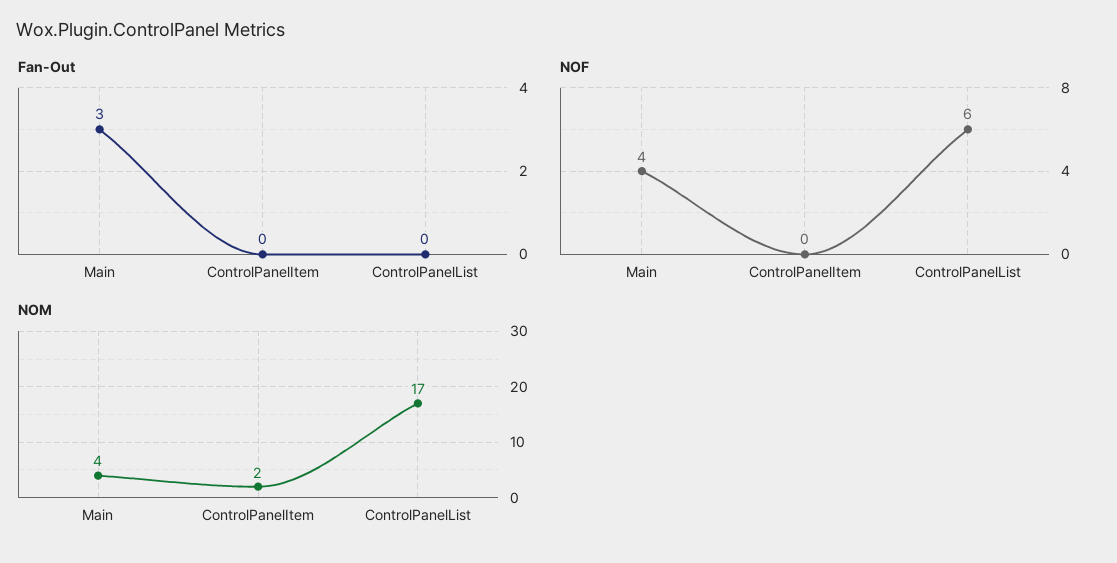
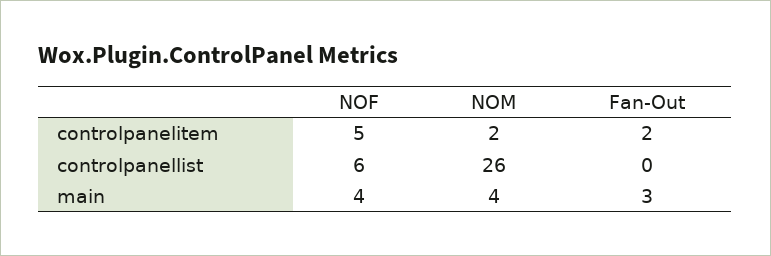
  {
    "Fan-Out": {
      "Main": 3,
-     "ControlPanelItem": 0,
+     "ControlPanelItem": 2,
      "ControlPanelList": 0
    },
    "NOF": {
      "Main": 4,
-     "ControlPanelItem": 0,
+     "ControlPanelItem": 5,
      "ControlPanelList": 6
    },
    "NOM": {
      "Main": 4,
      "ControlPanelItem": 2,
-     "ControlPanelList": 17
+     "ControlPanelList": 26
    }
  }

